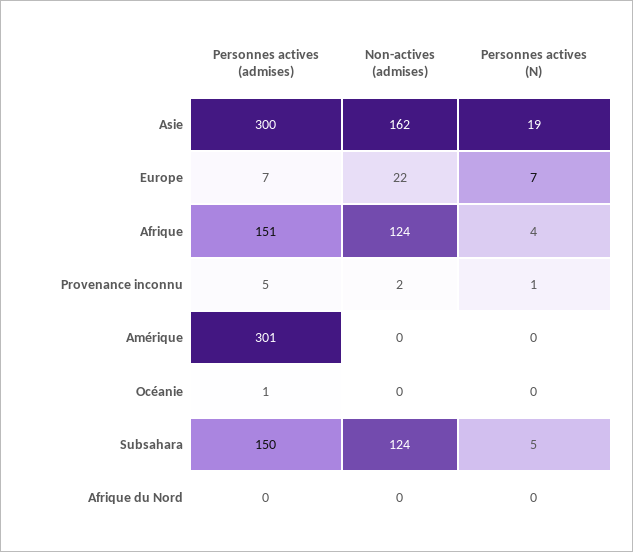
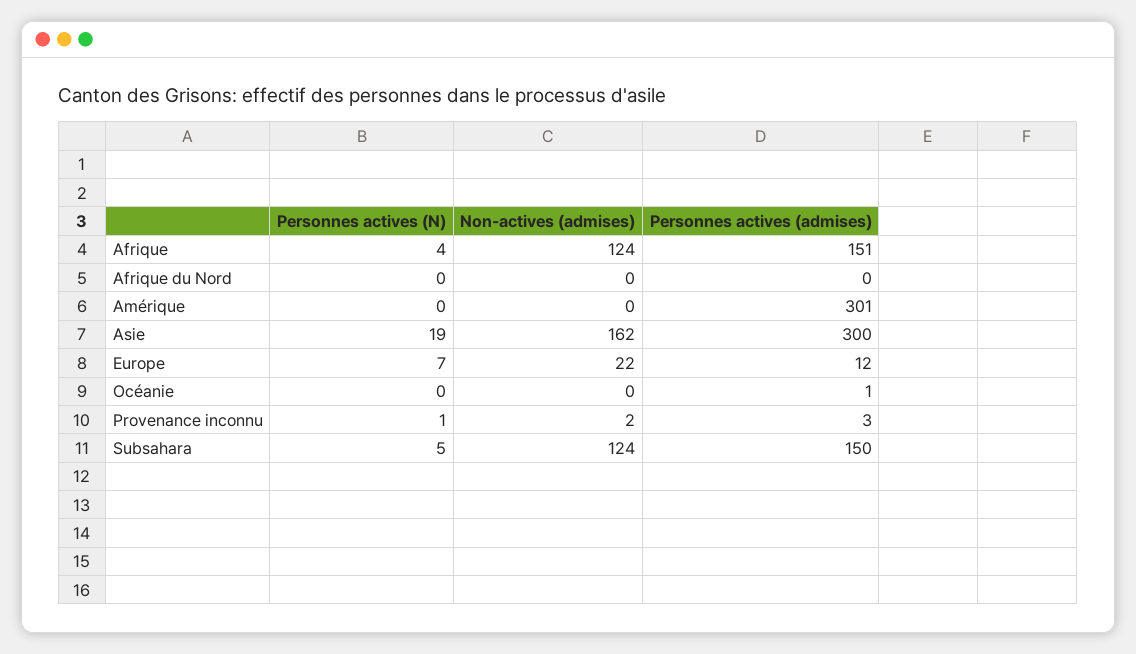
  {
    "Personnes actives (admises)": {
      "Asie": 300,
-     "Europe": 7,
+     "Europe": 12,
      "Afrique": 151,
-     "Provenance inconnu": 5,
+     "Provenance inconnu": 3,
      "Amérique": 301,
      "Océanie": 1,
      "Subsahara": 150,
      "Afrique du Nord": 0
    },
    "Non-actives (admises)": {
      "Asie": 162,
      "Europe": 22,
      "Afrique": 124,
      "Provenance inconnu": 2,
      "Amérique": 0,
      "Océanie": 0,
      "Subsahara": 124,
      "Afrique du Nord": 0
    },
    "Personnes actives (N)": {
      "Asie": 19,
      "Europe": 7,
      "Afrique": 4,
      "Provenance inconnu": 1,
      "Amérique": 0,
      "Océanie": 0,
      "Subsahara": 5,
      "Afrique du Nord": 0
    }
  }

